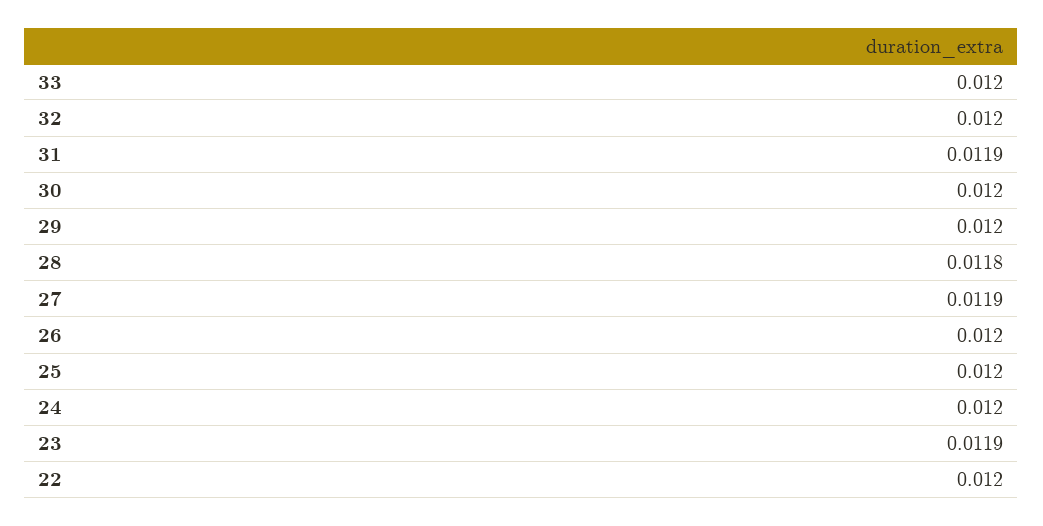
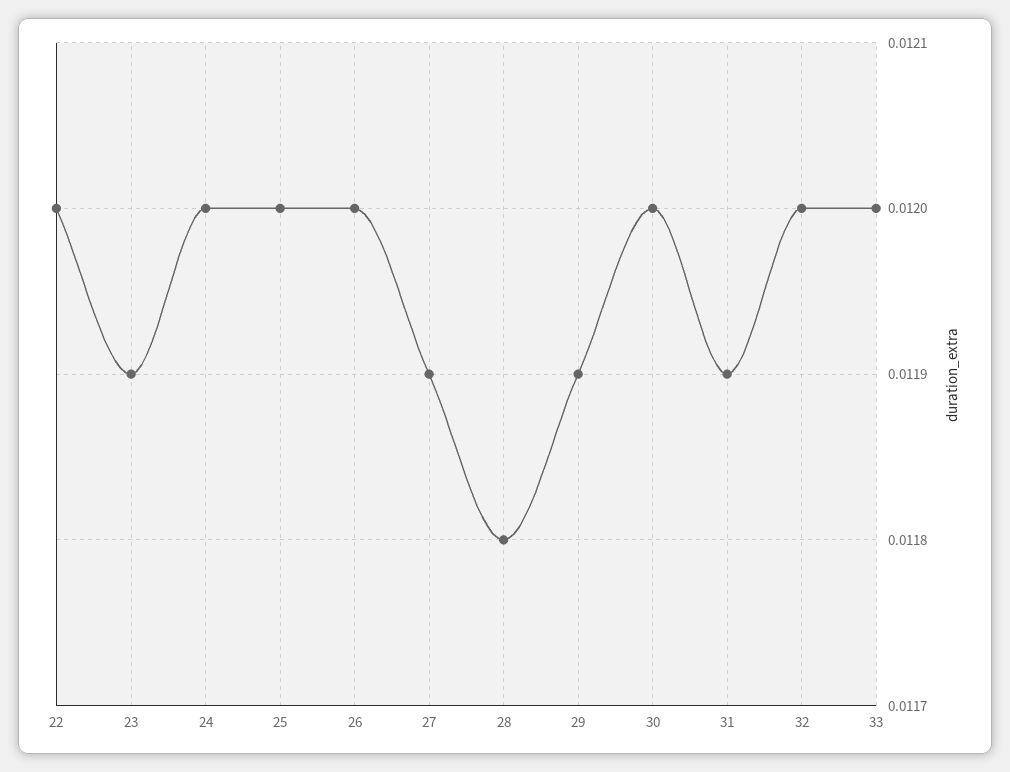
  {
    "33": 0.012,
    "32": 0.012,
    "31": 0.0119,
    "30": 0.012,
-   "29": 0.012,
+   "29": 0.0119,
    "28": 0.0118,
    "27": 0.0119,
    "26": 0.012,
    "25": 0.012,
    "24": 0.012,
    "23": 0.0119,
    "22": 0.012
  }

